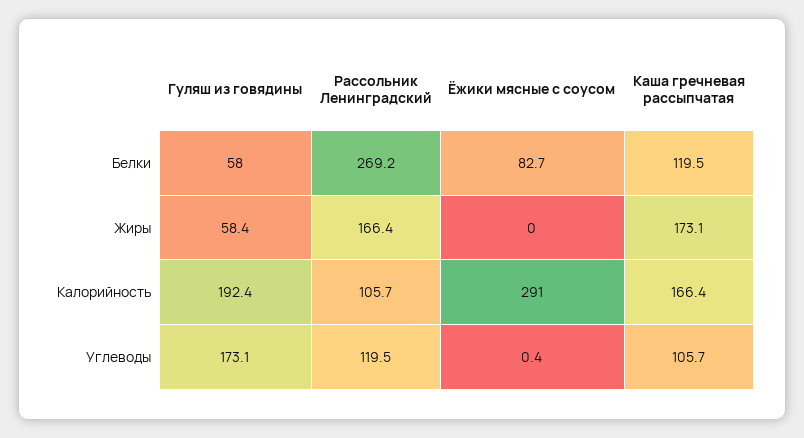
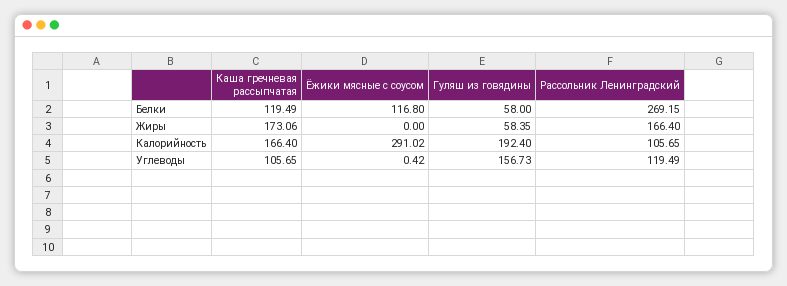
  {
    "Гуляш из говядины": {
      "Белки": 58,
      "Жиры": 58.35,
      "Калорийность": 192.4,
-     "Углеводы": 173.1
+     "Углеводы": 156.73
    },
    "Рассольник Ленинградский": {
      "Белки": 269.15,
      "Жиры": 166.4,
      "Калорийность": 105.65,
      "Углеводы": 119.49
    },
    "Ёжики мясные с соусом": {
-     "Белки": 82.7,
+     "Белки": 116.8,
      "Жиры": 0,
      "Калорийность": 291.02,
      "Углеводы": 0.42
    },
    "Каша гречневая рассыпчатая": {
      "Белки": 119.49,
      "Жиры": 173.06,
      "Калорийность": 166.4,
      "Углеводы": 105.65
    }
  }

